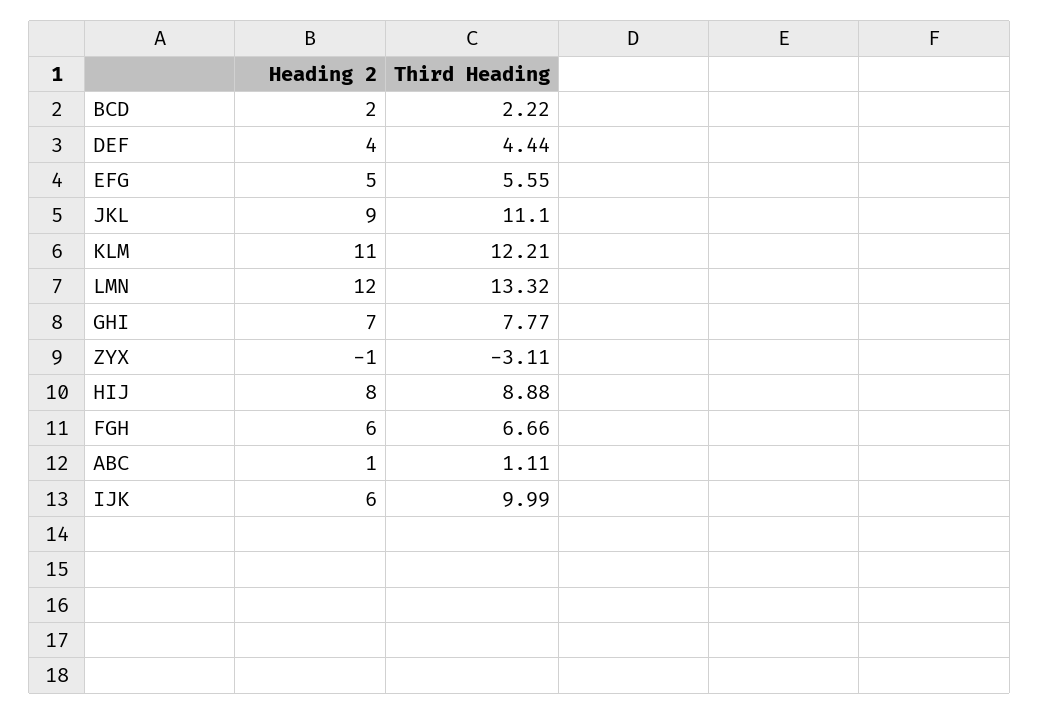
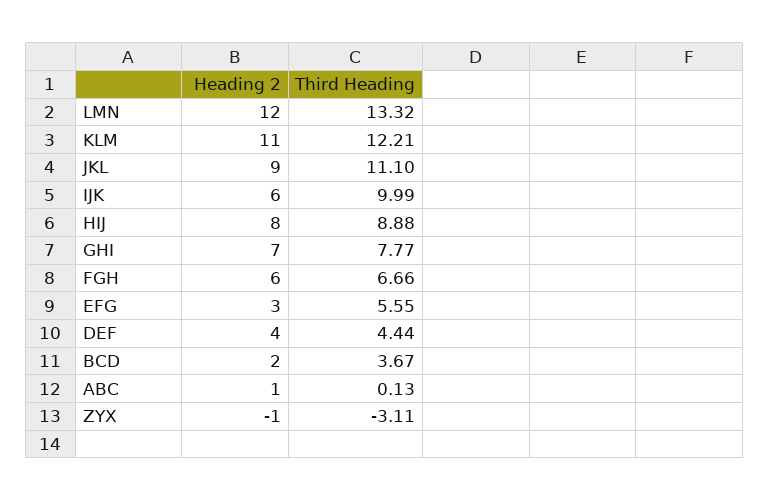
  {
    "Heading 2": {
      "BCD": 2,
      "DEF": 4,
-     "EFG": 5,
+     "EFG": 3,
      "JKL": 9,
      "KLM": 11,
      "LMN": 12,
      "GHI": 7,
      "ZYX": -1,
      "HIJ": 8,
      "FGH": 6,
      "ABC": 1,
      "IJK": 6
    },
    "Third Heading": {
-     "BCD": 2.22,
+     "BCD": 3.67,
      "DEF": 4.44,
      "EFG": 5.55,
      "JKL": 11.1,
      "KLM": 12.21,
      "LMN": 13.32,
      "GHI": 7.77,
      "ZYX": -3.11,
      "HIJ": 8.88,
      "FGH": 6.66,
-     "ABC": 1.11,
+     "ABC": 0.13,
      "IJK": 9.99
    }
  }

